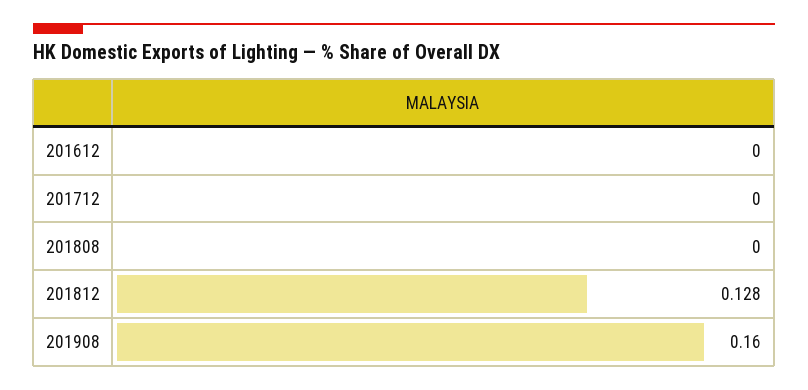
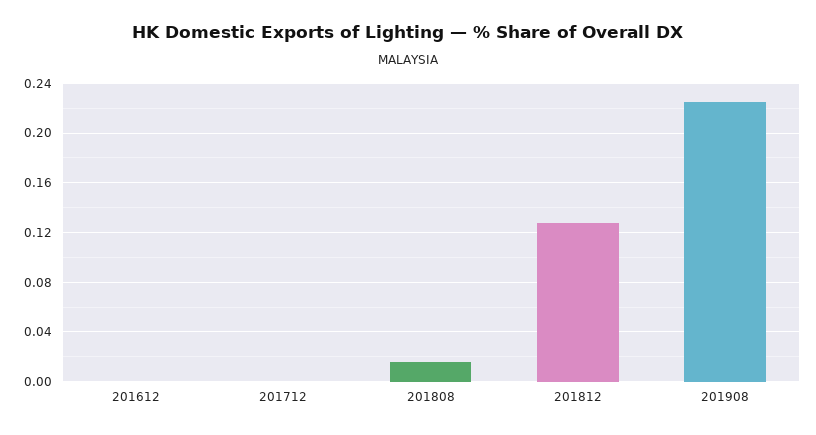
  {
    "201612": 0,
    "201712": 0,
-   "201808": 0,
+   "201808": 0.015,
    "201812": 0.128,
-   "201908": 0.16
+   "201908": 0.225
  }

